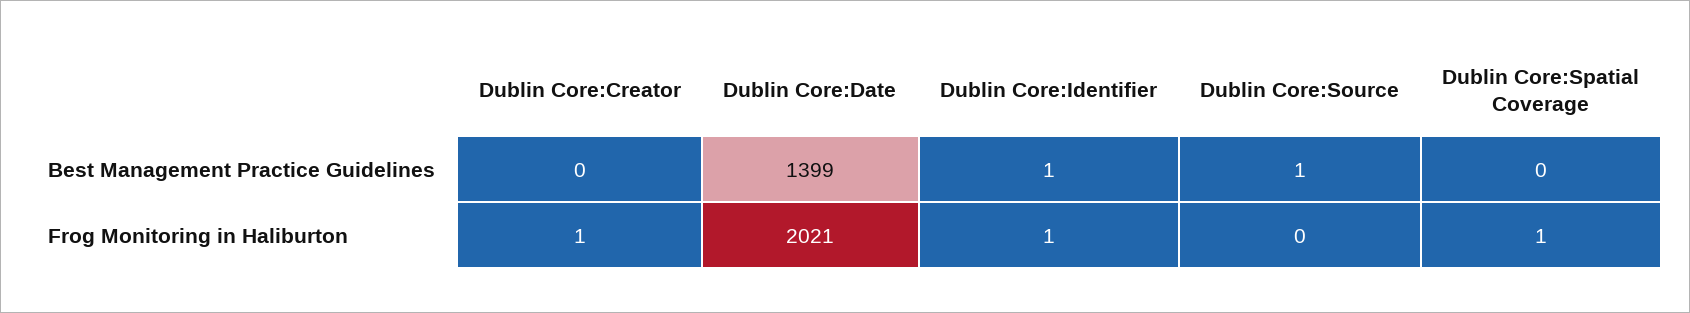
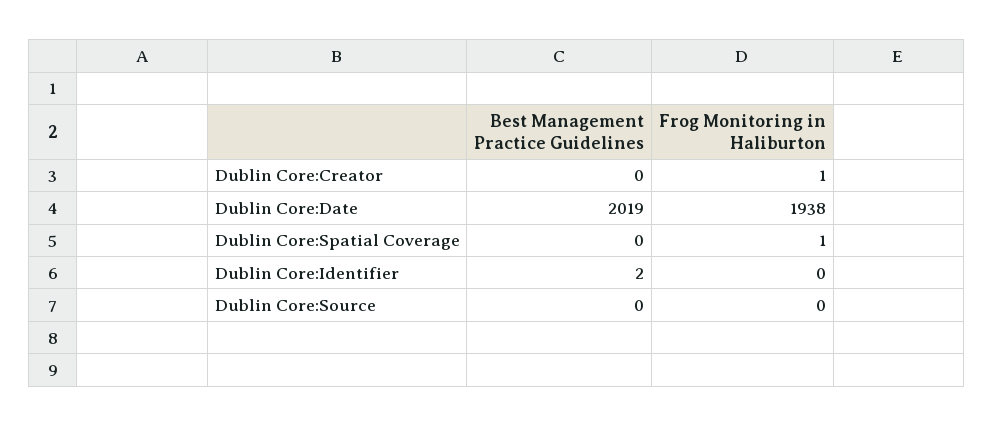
  {
    "Dublin Core:Creator": {
      "Best Management Practice Guidelines": 0,
      "Frog Monitoring in Haliburton": 1
    },
    "Dublin Core:Date": {
-     "Best Management Practice Guidelines": 1399,
+     "Best Management Practice Guidelines": 2019,
-     "Frog Monitoring in Haliburton": 2021
+     "Frog Monitoring in Haliburton": 1938
    },
    "Dublin Core:Identifier": {
-     "Best Management Practice Guidelines": 1,
+     "Best Management Practice Guidelines": 2,
-     "Frog Monitoring in Haliburton": 1
+     "Frog Monitoring in Haliburton": 0
    },
    "Dublin Core:Source": {
-     "Best Management Practice Guidelines": 1,
+     "Best Management Practice Guidelines": 0,
      "Frog Monitoring in Haliburton": 0
    },
    "Dublin Core:Spatial Coverage": {
      "Best Management Practice Guidelines": 0,
      "Frog Monitoring in Haliburton": 1
    }
  }

